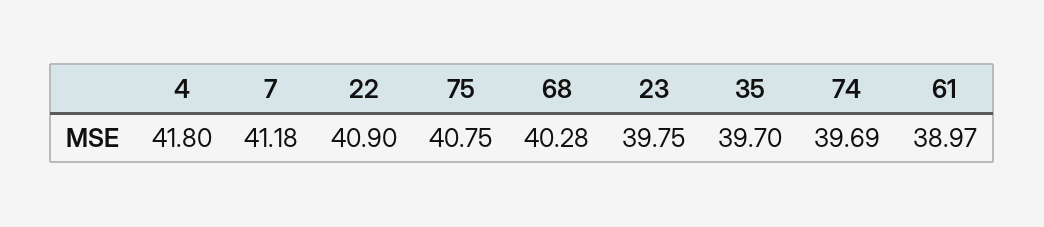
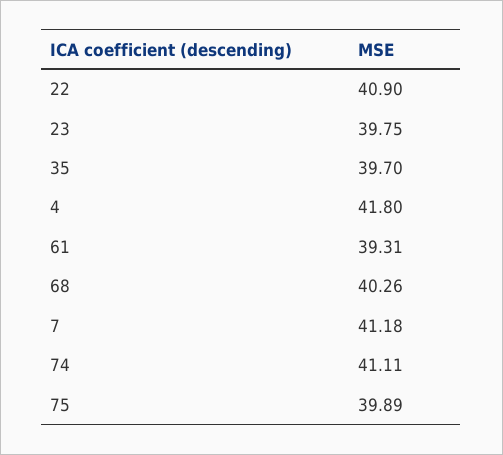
  {
    "4": 41.8,
    "7": 41.18,
    "22": 40.9,
-   "75": 40.75,
+   "75": 39.89,
-   "68": 40.28,
+   "68": 40.26,
    "23": 39.75,
    "35": 39.7,
-   "74": 39.69,
+   "74": 41.11,
-   "61": 38.97
+   "61": 39.31
  }

